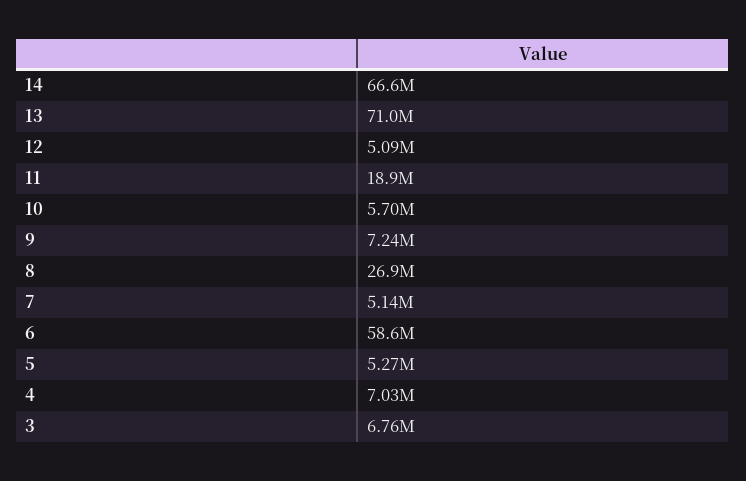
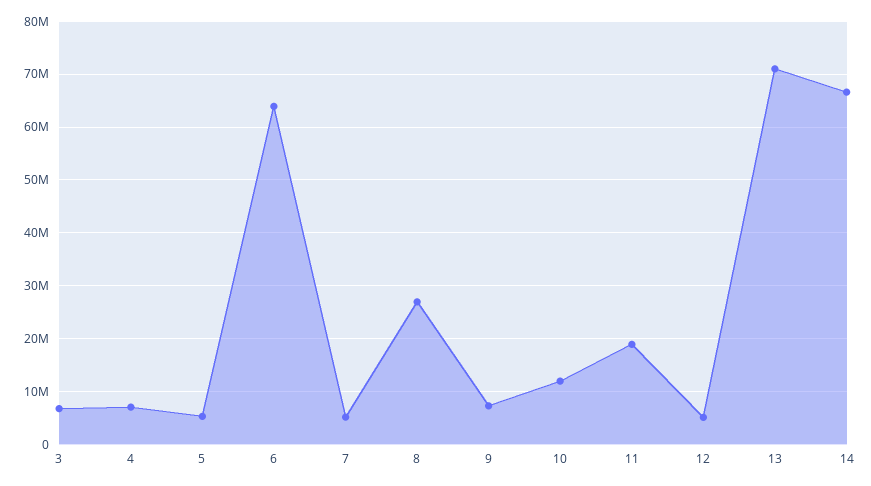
  {
    "14": 66600000,
    "13": 71000000,
    "12": 5090000,
    "11": 18900000,
-   "10": 5700000,
+   "10": 12000000,
    "9": 7240000,
    "8": 26900000,
    "7": 5140000,
-   "6": 58600000,
+   "6": 64000000,
    "5": 5270000,
    "4": 7030000,
    "3": 6760000
  }

